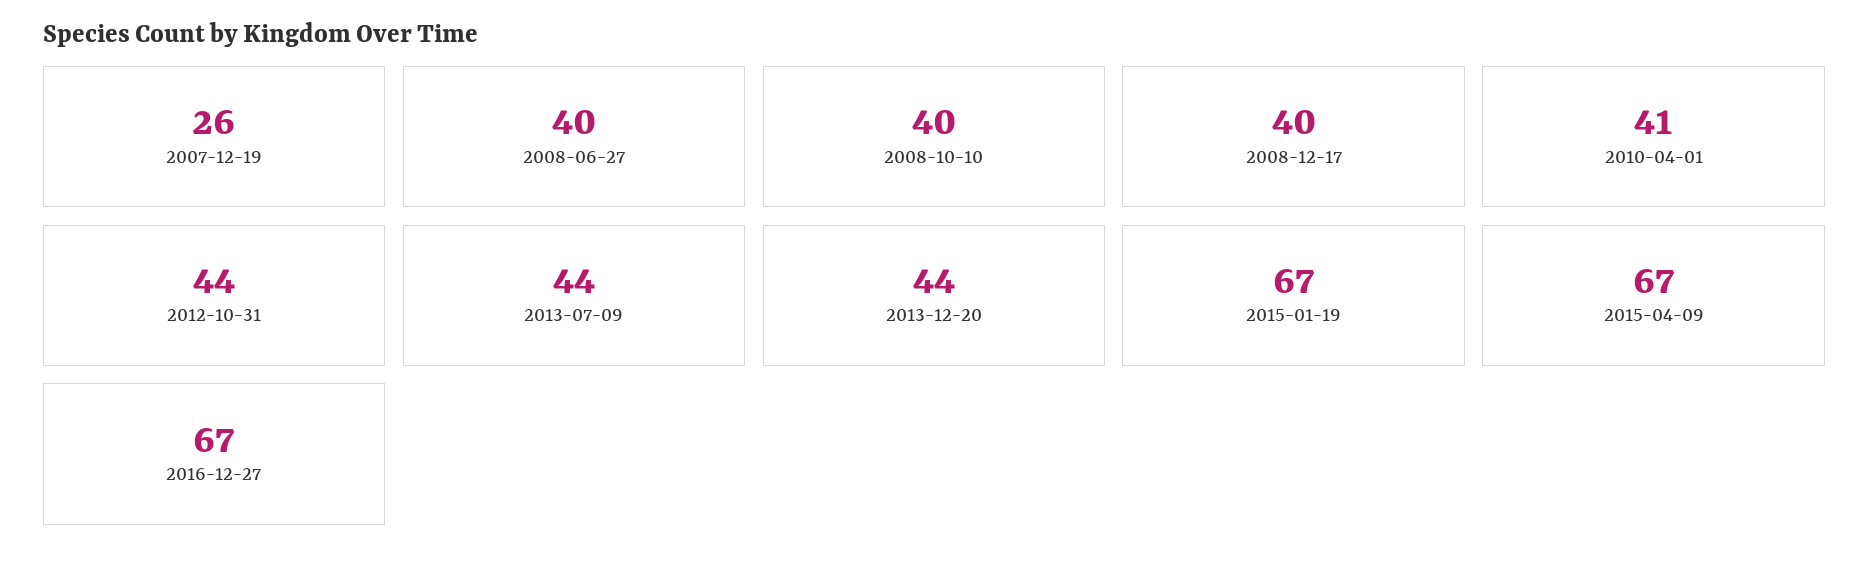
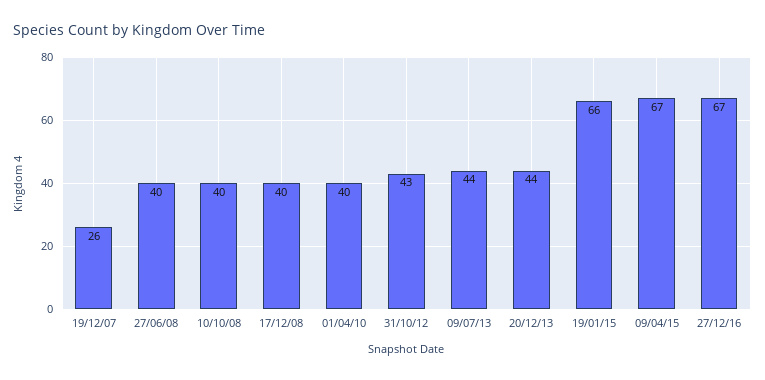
  {
    "2007-12-19": 26,
    "2008-06-27": 40,
    "2008-10-10": 40,
    "2008-12-17": 40,
-   "2010-04-01": 41,
+   "2010-04-01": 40,
-   "2012-10-31": 44,
+   "2012-10-31": 43,
    "2013-07-09": 44,
    "2013-12-20": 44,
-   "2015-01-19": 67,
+   "2015-01-19": 66,
    "2015-04-09": 67,
    "2016-12-27": 67
  }

